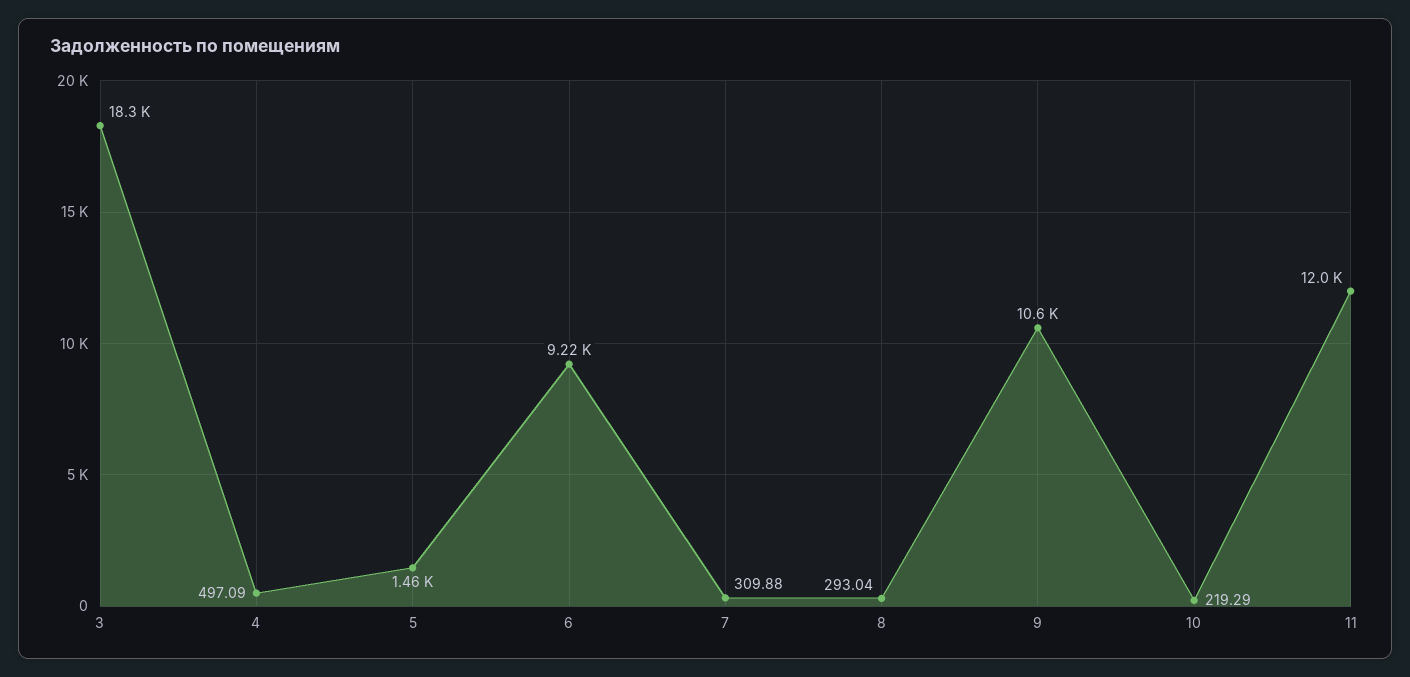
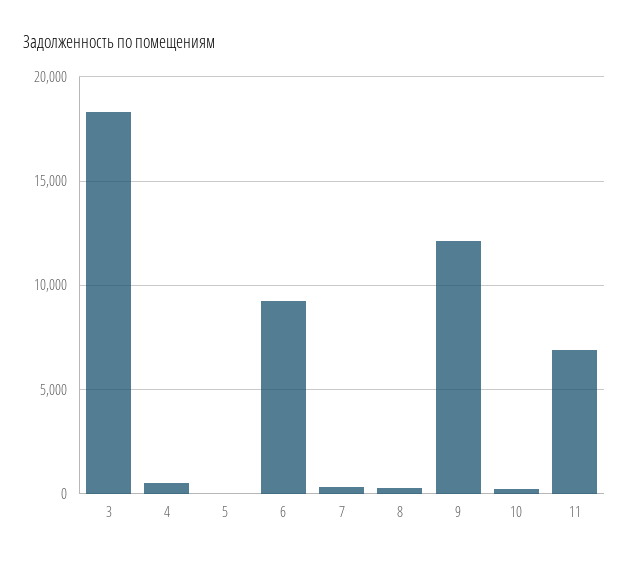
  {
    "3": 18300,
    "4": 497.09,
-   "5": 1460,
+   "5": 0,
    "6": 9220,
    "7": 309.88,
    "8": 293.04,
-   "9": 10600,
+   "9": 12000,
    "10": 219.29,
-   "11": 12000
+   "11": 7000
  }

